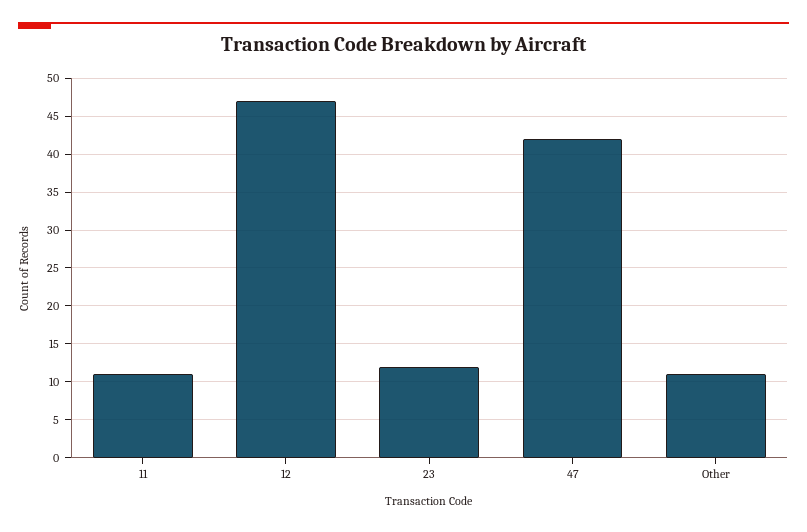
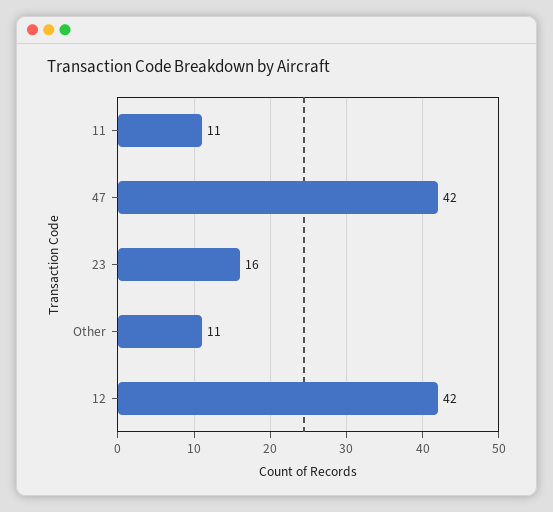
  {
    "11": 11,
-   "12": 47,
+   "12": 42,
-   "23": 12,
+   "23": 16,
    "47": 42,
    "Other": 11
  }

